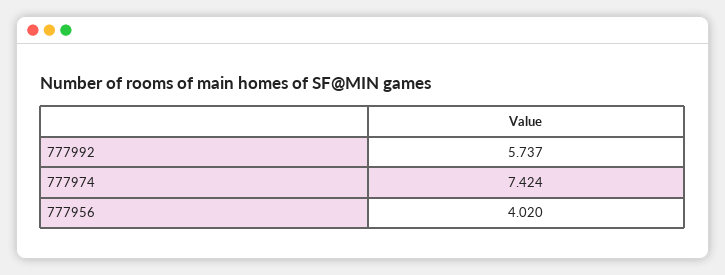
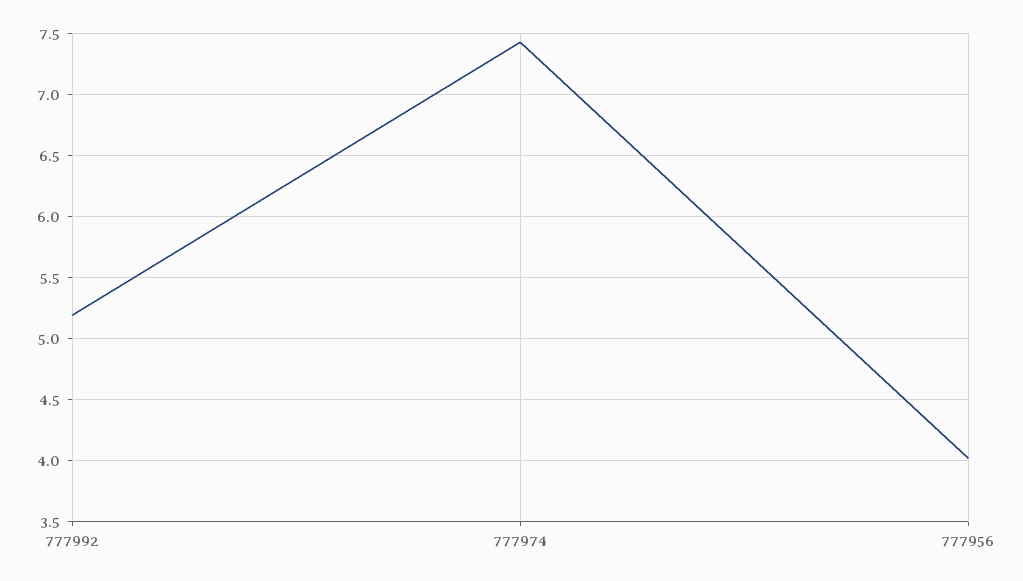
  {
-   "777992": 5.737,
+   "777992": 5.2,
    "777974": 7.424,
    "777956": 4.02
  }

